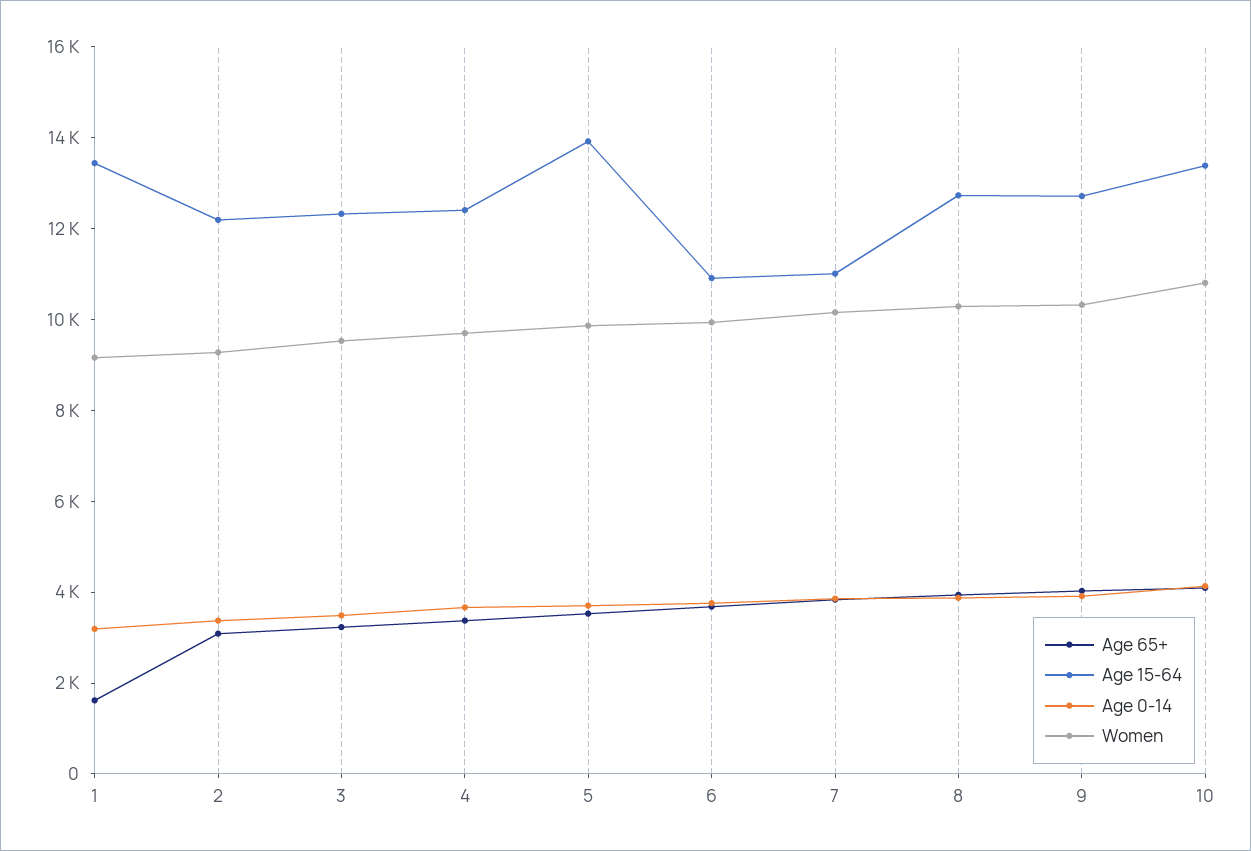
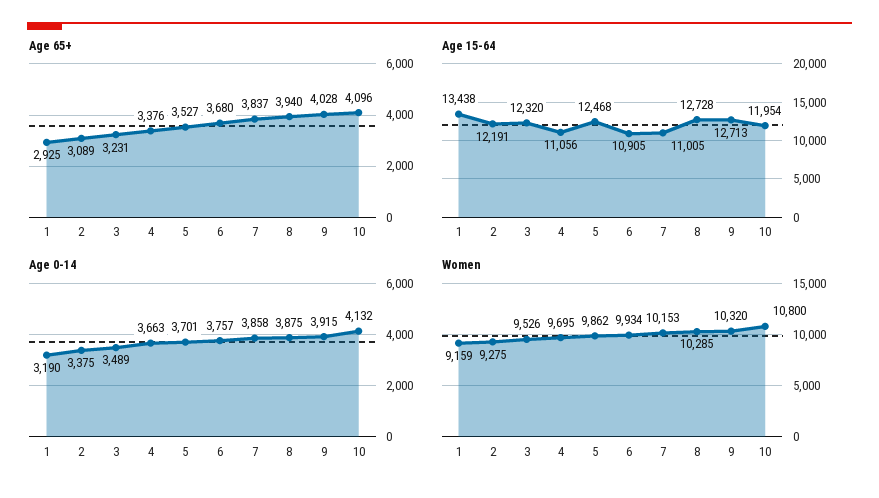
  {
    "Age 65+": {
-     "1": 1500,
+     "1": 2925,
      "2": 3089,
      "3": 3231,
      "4": 3376,
      "5": 3527,
      "6": 3680,
      "7": 3837,
      "8": 3940,
      "9": 4028,
      "10": 4096
    },
    "Age 15-64": {
      "1": 13438,
      "2": 12191,
      "3": 12320,
-     "4": 12500,
+     "4": 11056,
-     "5": 14000,
+     "5": 12468,
      "6": 10905,
      "7": 11005,
      "8": 12728,
      "9": 12713,
-     "10": 13500
+     "10": 11954
    },
    "Age 0-14": {
      "1": 3190,
      "2": 3375,
      "3": 3489,
      "4": 3663,
      "5": 3701,
      "6": 3757,
      "7": 3858,
      "8": 3875,
      "9": 3915,
      "10": 4132
    },
    "Women": {
      "1": 9159,
      "2": 9275,
      "3": 9526,
      "4": 9695,
      "5": 9862,
      "6": 9934,
      "7": 10153,
      "8": 10285,
      "9": 10320,
      "10": 10800
    }
  }

